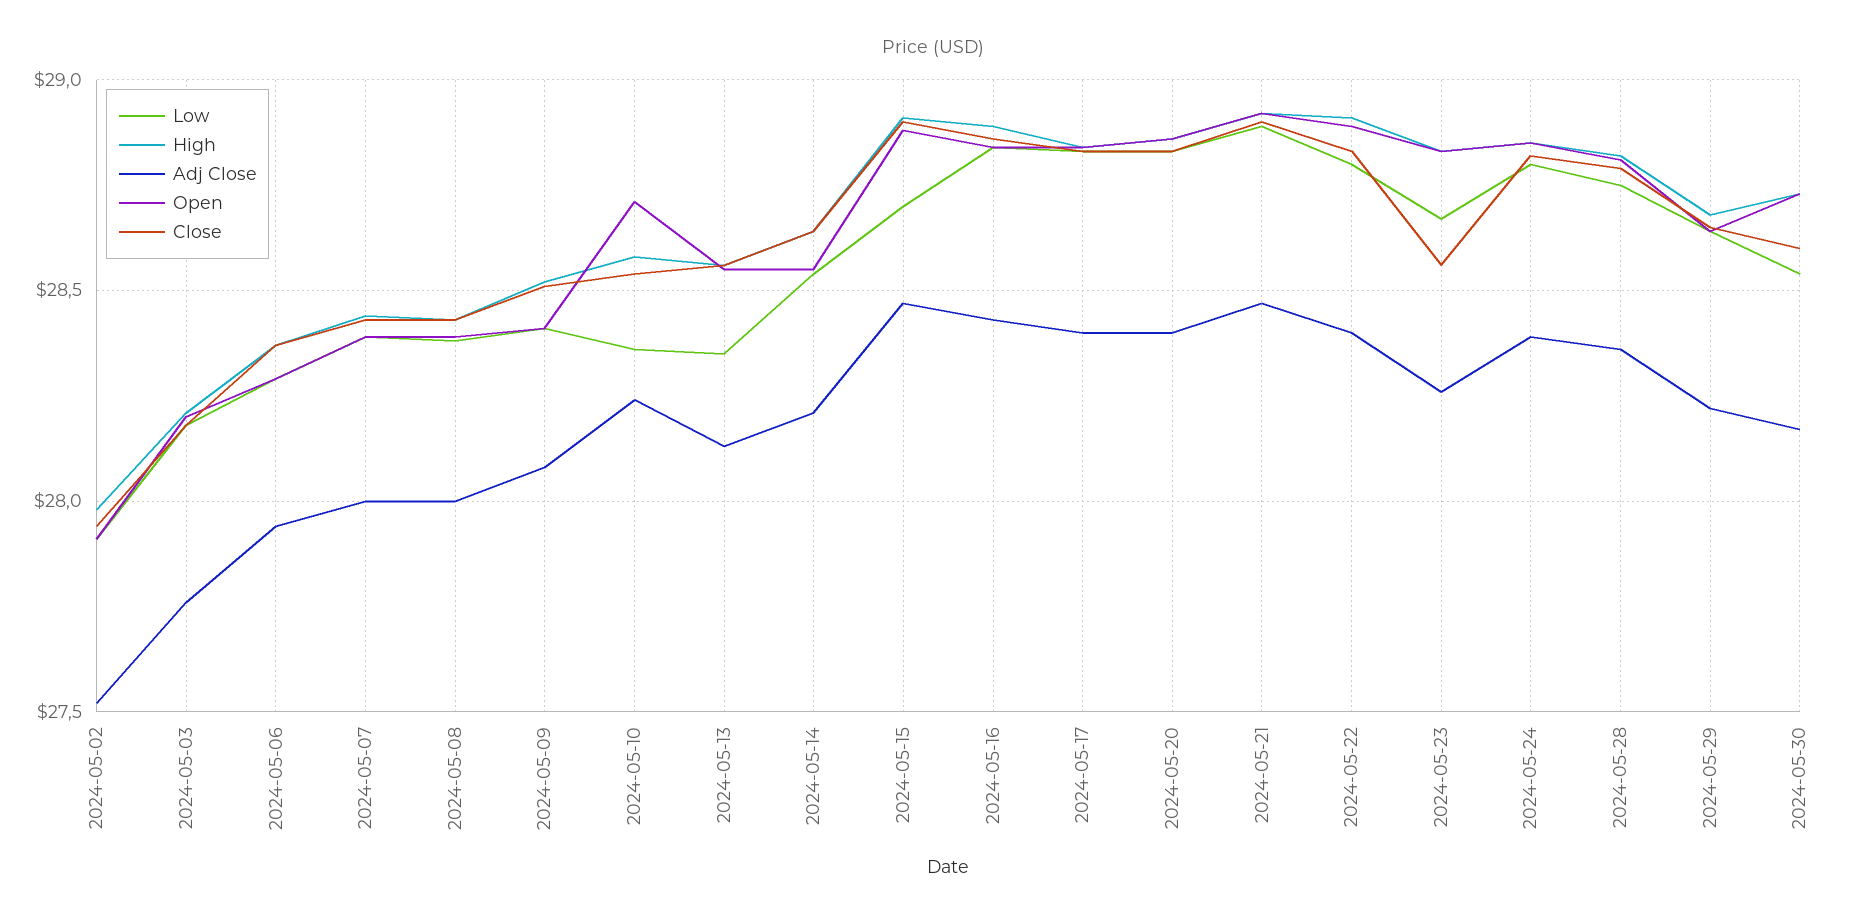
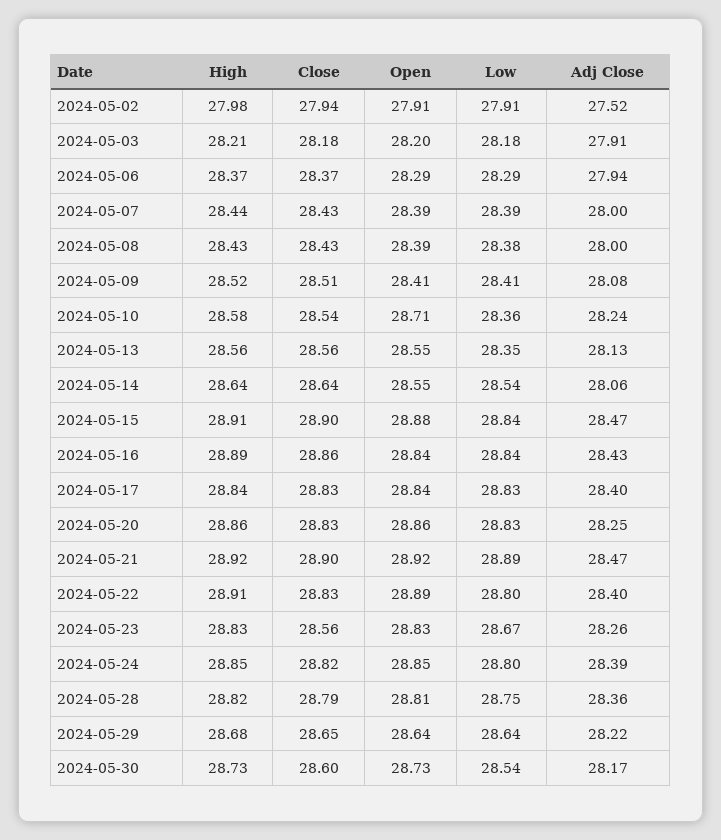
  {
    "Low": {
      "2024-05-02": 27.91,
      "2024-05-03": 28.18,
      "2024-05-06": 28.29,
      "2024-05-07": 28.39,
      "2024-05-08": 28.38,
      "2024-05-09": 28.41,
      "2024-05-10": 28.36,
      "2024-05-13": 28.35,
      "2024-05-14": 28.54,
-     "2024-05-15": 28.7,
+     "2024-05-15": 28.84,
      "2024-05-16": 28.84,
      "2024-05-17": 28.83,
      "2024-05-20": 28.83,
      "2024-05-21": 28.89,
      "2024-05-22": 28.8,
      "2024-05-23": 28.67,
      "2024-05-24": 28.8,
      "2024-05-28": 28.75,
      "2024-05-29": 28.64,
      "2024-05-30": 28.54
    },
    "High": {
      "2024-05-02": 27.98,
      "2024-05-03": 28.21,
      "2024-05-06": 28.37,
      "2024-05-07": 28.44,
      "2024-05-08": 28.43,
      "2024-05-09": 28.52,
      "2024-05-10": 28.58,
      "2024-05-13": 28.56,
      "2024-05-14": 28.64,
      "2024-05-15": 28.91,
      "2024-05-16": 28.89,
      "2024-05-17": 28.84,
      "2024-05-20": 28.86,
      "2024-05-21": 28.92,
      "2024-05-22": 28.91,
      "2024-05-23": 28.83,
      "2024-05-24": 28.85,
      "2024-05-28": 28.82,
      "2024-05-29": 28.68,
      "2024-05-30": 28.73
    },
    "Adj Close": {
      "2024-05-02": 27.52,
-     "2024-05-03": 27.75,
+     "2024-05-03": 27.91,
      "2024-05-06": 27.94,
      "2024-05-07": 28,
      "2024-05-08": 28,
      "2024-05-09": 28.08,
      "2024-05-10": 28.24,
      "2024-05-13": 28.13,
-     "2024-05-14": 28.2,
+     "2024-05-14": 28.06,
      "2024-05-15": 28.47,
      "2024-05-16": 28.43,
      "2024-05-17": 28.4,
-     "2024-05-20": 28.4,
+     "2024-05-20": 28.25,
      "2024-05-21": 28.47,
      "2024-05-22": 28.4,
      "2024-05-23": 28.26,
      "2024-05-24": 28.39,
      "2024-05-28": 28.36,
      "2024-05-29": 28.22,
      "2024-05-30": 28.17
    },
    "Open": {
      "2024-05-02": 27.91,
      "2024-05-03": 28.2,
      "2024-05-06": 28.29,
      "2024-05-07": 28.39,
      "2024-05-08": 28.39,
      "2024-05-09": 28.41,
      "2024-05-10": 28.71,
      "2024-05-13": 28.55,
      "2024-05-14": 28.55,
      "2024-05-15": 28.88,
      "2024-05-16": 28.84,
      "2024-05-17": 28.84,
      "2024-05-20": 28.86,
      "2024-05-21": 28.92,
      "2024-05-22": 28.89,
      "2024-05-23": 28.83,
      "2024-05-24": 28.85,
      "2024-05-28": 28.81,
      "2024-05-29": 28.64,
      "2024-05-30": 28.73
    },
    "Close": {
      "2024-05-02": 27.94,
      "2024-05-03": 28.18,
      "2024-05-06": 28.37,
      "2024-05-07": 28.43,
      "2024-05-08": 28.43,
      "2024-05-09": 28.51,
      "2024-05-10": 28.54,
      "2024-05-13": 28.56,
      "2024-05-14": 28.64,
      "2024-05-15": 28.9,
      "2024-05-16": 28.86,
      "2024-05-17": 28.83,
      "2024-05-20": 28.83,
      "2024-05-21": 28.9,
      "2024-05-22": 28.83,
      "2024-05-23": 28.56,
      "2024-05-24": 28.82,
      "2024-05-28": 28.79,
      "2024-05-29": 28.65,
      "2024-05-30": 28.6
    }
  }

